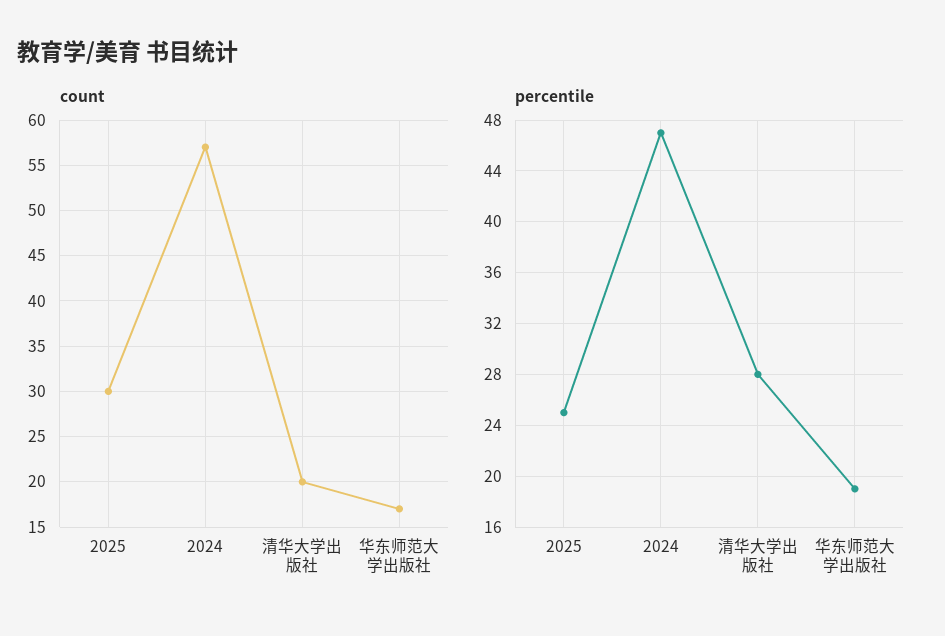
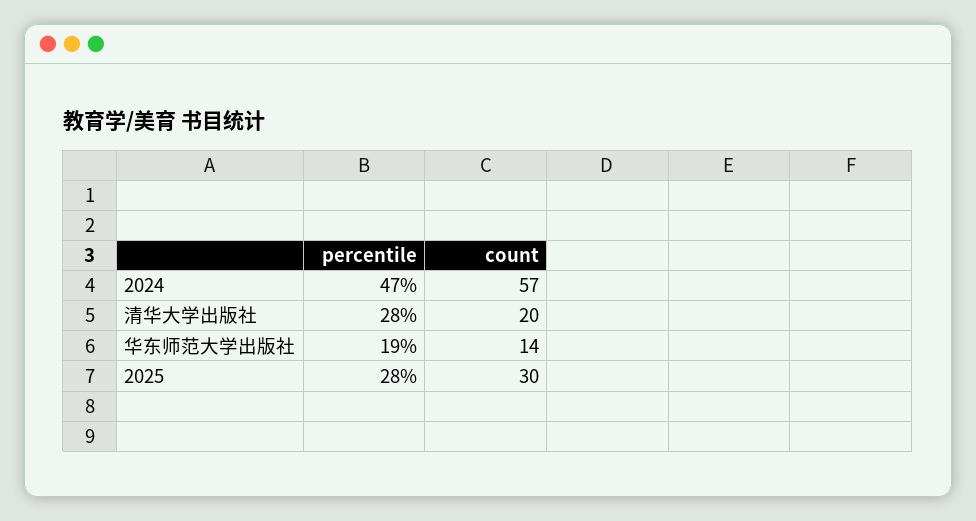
  {
    "count": {
      "2025": 30,
      "2024": 57,
      "清华大学出版社": 20,
-     "华东师范大学出版社": 17
+     "华东师范大学出版社": 14
    },
    "percentile": {
-     "2025": 25,
+     "2025": 28,
      "2024": 47,
      "清华大学出版社": 28,
      "华东师范大学出版社": 19
    }
  }

